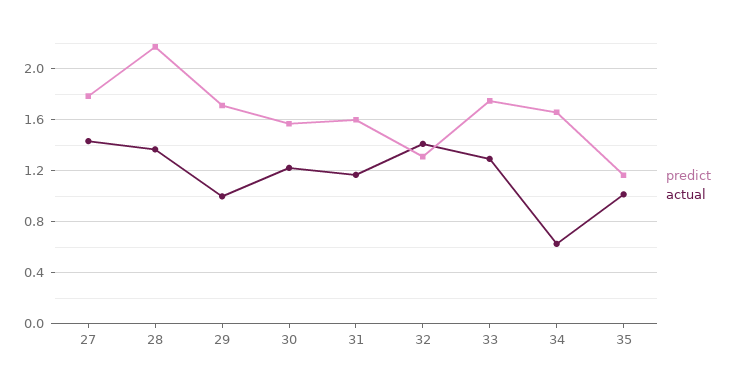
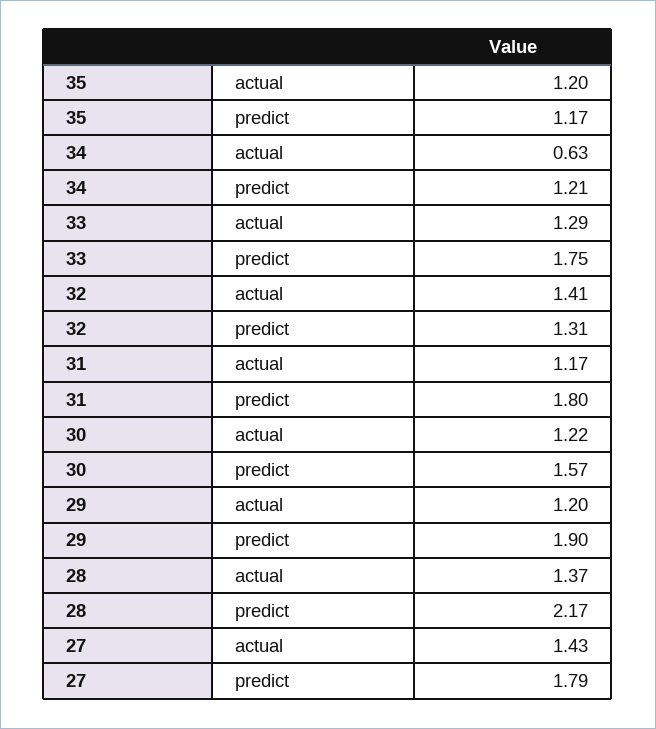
  {
    "predict": {
      "27": 1.79,
      "28": 2.17,
-     "29": 1.7,
+     "29": 1.9,
      "30": 1.57,
-     "31": 1.6,
+     "31": 1.8,
      "32": 1.31,
      "33": 1.75,
-     "34": 1.65,
+     "34": 1.21,
      "35": 1.17
    },
    "actual": {
      "27": 1.43,
      "28": 1.37,
-     "29": 1,
+     "29": 1.2,
      "30": 1.22,
      "31": 1.17,
      "32": 1.41,
      "33": 1.29,
      "34": 0.63,
-     "35": 1
+     "35": 1.2
    }
  }

